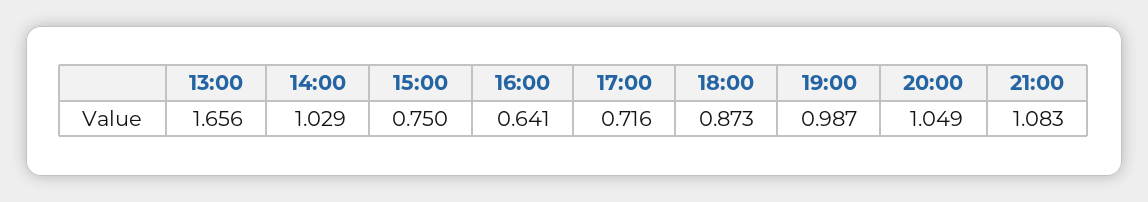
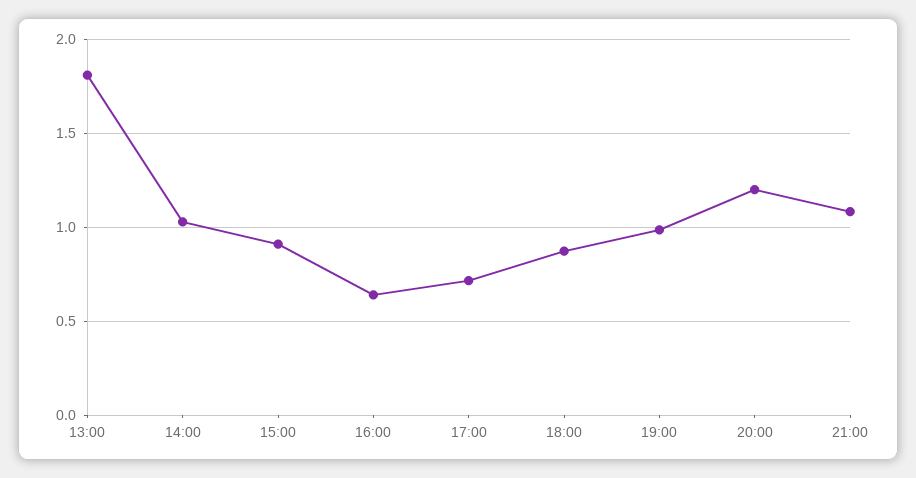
  {
-   "13:00": 1.656,
+   "13:00": 1.8,
    "14:00": 1.029,
-   "15:00": 0.75,
+   "15:00": 0.9,
    "16:00": 0.641,
    "17:00": 0.716,
    "18:00": 0.873,
    "19:00": 0.987,
-   "20:00": 1.049,
+   "20:00": 1.2,
    "21:00": 1.083
  }

